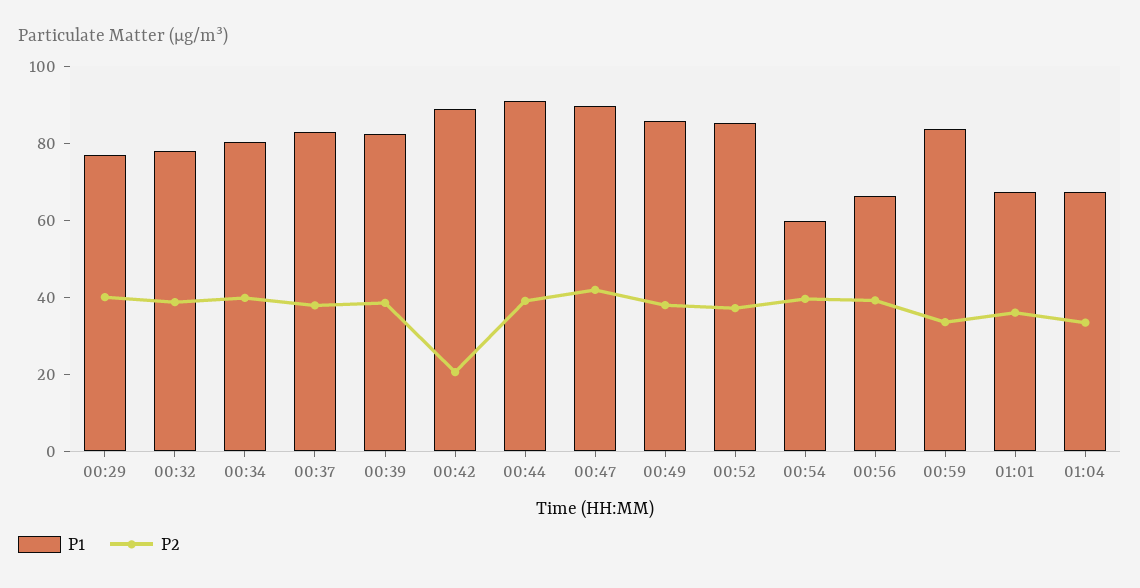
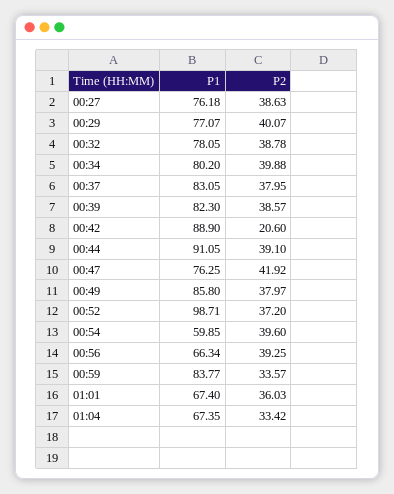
  {
    "P1": {
      "00:29": 77.07,
      "00:32": 78.05,
      "00:34": 80.2,
      "00:37": 83.05,
      "00:39": 82.3,
      "00:42": 88.9,
      "00:44": 91.05,
-     "00:47": 90,
+     "00:47": 76.25,
      "00:49": 85.8,
-     "00:52": 85,
+     "00:52": 98.71,
      "00:54": 59.85,
      "00:56": 66.34,
      "00:59": 83.77,
      "01:01": 67.4,
-     "01:04": 67.35
+     "01:04": 67.35,
+     "00:27": 76.18
    },
    "P2": {
      "00:29": 40.07,
      "00:32": 38.78,
      "00:34": 39.88,
      "00:37": 37.95,
      "00:39": 38.57,
      "00:42": 20.6,
      "00:44": 39.1,
      "00:47": 41.92,
      "00:49": 37.97,
      "00:52": 37.2,
      "00:54": 39.6,
      "00:56": 39.25,
      "00:59": 33.57,
      "01:01": 36.03,
-     "01:04": 33.42
+     "01:04": 33.42,
+     "00:27": 38.63
    }
  }

